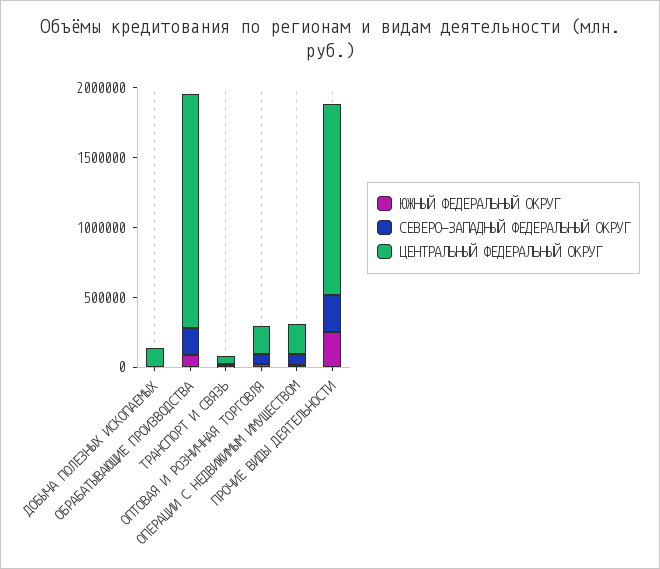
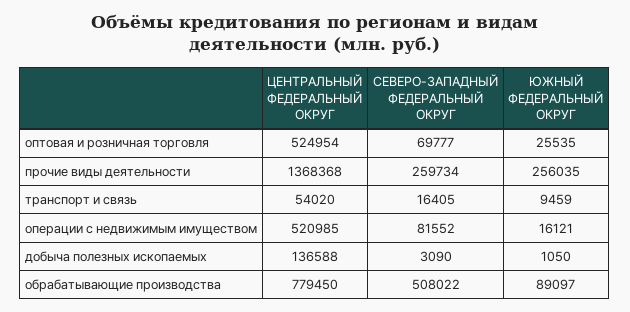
  {
    "ЮЖНЫЙ ФЕДЕРАЛЬНЫЙ ОКРУГ": {
      "ДОБЫЧА ПОЛЕЗНЫХ ИСКОПАЕМЫХ": 1050,
      "ОБРАБАТЫВАЮЩИЕ ПРОИЗВОДСТВА": 89097,
      "ТРАНСПОРТ И СВЯЗЬ": 9459,
      "ОПТОВАЯ И РОЗНИЧНАЯ ТОРГОВЛЯ": 25535,
      "ОПЕРАЦИИ С НЕДВИЖИМЫМ ИМУЩЕСТВОМ": 16121,
      "ПРОЧИЕ ВИДЫ ДЕЯТЕЛЬНОСТИ": 256035
    },
    "СЕВЕРО-ЗАПАДНЫЙ ФЕДЕРАЛЬНЫЙ ОКРУГ": {
      "ДОБЫЧА ПОЛЕЗНЫХ ИСКОПАЕМЫХ": 3090,
-     "ОБРАБАТЫВАЮЩИЕ ПРОИЗВОДСТВА": 200000,
+     "ОБРАБАТЫВАЮЩИЕ ПРОИЗВОДСТВА": 508022,
      "ТРАНСПОРТ И СВЯЗЬ": 16405,
      "ОПТОВАЯ И РОЗНИЧНАЯ ТОРГОВЛЯ": 69777,
      "ОПЕРАЦИИ С НЕДВИЖИМЫМ ИМУЩЕСТВОМ": 81552,
      "ПРОЧИЕ ВИДЫ ДЕЯТЕЛЬНОСТИ": 259734
    },
    "ЦЕНТРАЛЬНЫЙ ФЕДЕРАЛЬНЫЙ ОКРУГ": {
      "ДОБЫЧА ПОЛЕЗНЫХ ИСКОПАЕМЫХ": 136588,
-     "ОБРАБАТЫВАЮЩИЕ ПРОИЗВОДСТВА": 1700000,
+     "ОБРАБАТЫВАЮЩИЕ ПРОИЗВОДСТВА": 779450,
      "ТРАНСПОРТ И СВЯЗЬ": 54020,
-     "ОПТОВАЯ И РОЗНИЧНАЯ ТОРГОВЛЯ": 200000,
+     "ОПТОВАЯ И РОЗНИЧНАЯ ТОРГОВЛЯ": 524954,
-     "ОПЕРАЦИИ С НЕДВИЖИМЫМ ИМУЩЕСТВОМ": 200000,
+     "ОПЕРАЦИИ С НЕДВИЖИМЫМ ИМУЩЕСТВОМ": 520985,
      "ПРОЧИЕ ВИДЫ ДЕЯТЕЛЬНОСТИ": 1368368
    }
  }

